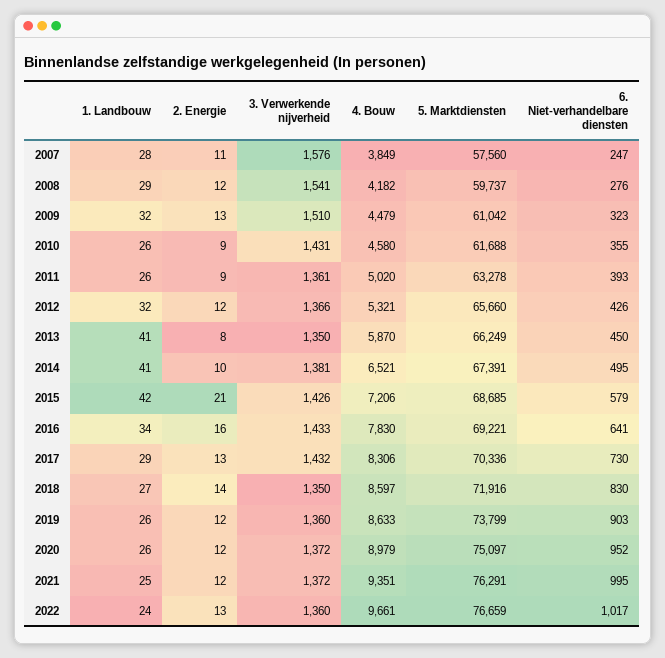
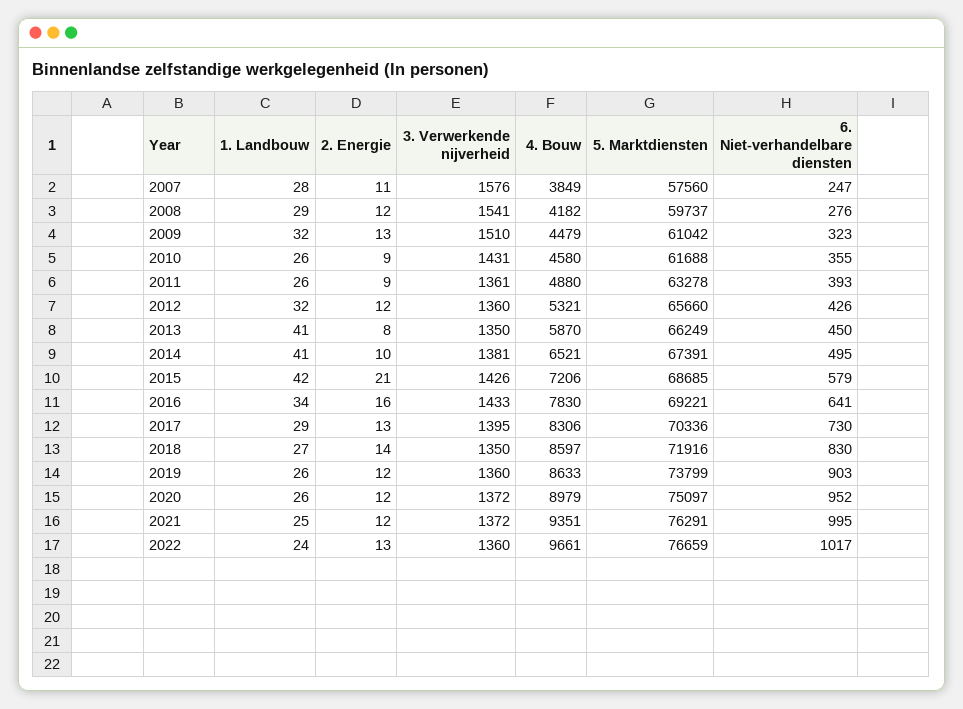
  {
    "1. Landbouw": {
      "2007": 28,
      "2008": 29,
      "2009": 32,
      "2010": 26,
      "2011": 26,
      "2012": 32,
      "2013": 41,
      "2014": 41,
      "2015": 42,
      "2016": 34,
      "2017": 29,
      "2018": 27,
      "2019": 26,
      "2020": 26,
      "2021": 25,
      "2022": 24
    },
    "2. Energie": {
      "2007": 11,
      "2008": 12,
      "2009": 13,
      "2010": 9,
      "2011": 9,
      "2012": 12,
      "2013": 8,
      "2014": 10,
      "2015": 21,
      "2016": 16,
      "2017": 13,
      "2018": 14,
      "2019": 12,
      "2020": 12,
      "2021": 12,
      "2022": 13
    },
    "3. Verwerkende nijverheid": {
      "2007": 1576,
      "2008": 1541,
      "2009": 1510,
      "2010": 1431,
      "2011": 1361,
-     "2012": 1366,
+     "2012": 1360,
      "2013": 1350,
      "2014": 1381,
      "2015": 1426,
      "2016": 1433,
-     "2017": 1432,
+     "2017": 1395,
      "2018": 1350,
      "2019": 1360,
      "2020": 1372,
      "2021": 1372,
      "2022": 1360
    },
    "4. Bouw": {
      "2007": 3849,
      "2008": 4182,
      "2009": 4479,
      "2010": 4580,
-     "2011": 5020,
+     "2011": 4880,
      "2012": 5321,
      "2013": 5870,
      "2014": 6521,
      "2015": 7206,
      "2016": 7830,
      "2017": 8306,
      "2018": 8597,
      "2019": 8633,
      "2020": 8979,
      "2021": 9351,
      "2022": 9661
    },
    "5. Marktdiensten": {
      "2007": 57560,
      "2008": 59737,
      "2009": 61042,
      "2010": 61688,
      "2011": 63278,
      "2012": 65660,
      "2013": 66249,
      "2014": 67391,
      "2015": 68685,
      "2016": 69221,
      "2017": 70336,
      "2018": 71916,
      "2019": 73799,
      "2020": 75097,
      "2021": 76291,
      "2022": 76659
    },
    "6. Niet-verhandelbare diensten": {
      "2007": 247,
      "2008": 276,
      "2009": 323,
      "2010": 355,
      "2011": 393,
      "2012": 426,
      "2013": 450,
      "2014": 495,
      "2015": 579,
      "2016": 641,
      "2017": 730,
      "2018": 830,
      "2019": 903,
      "2020": 952,
      "2021": 995,
      "2022": 1017
    }
  }

